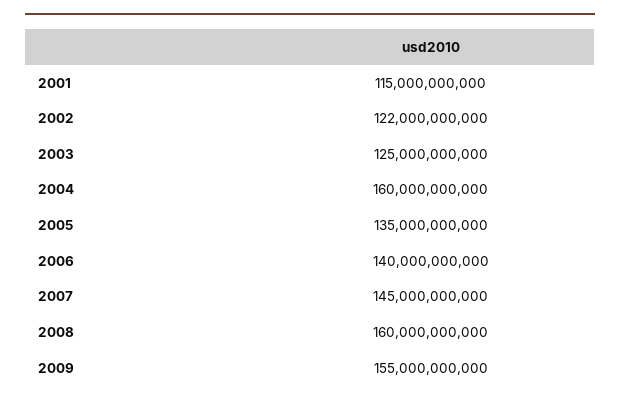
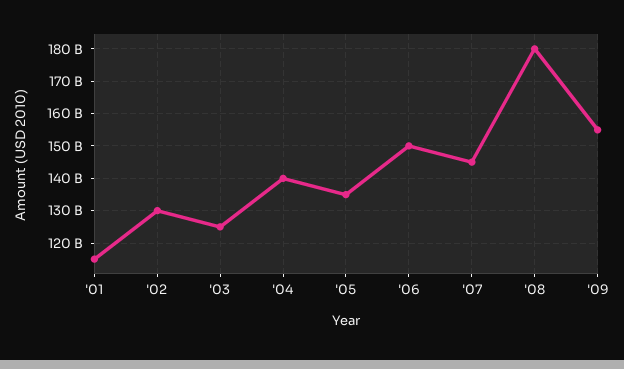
  {
    "2001": 115000000000,
-   "2002": 122000000000,
+   "2002": 130000000000,
    "2003": 125000000000,
-   "2004": 160000000000,
+   "2004": 140000000000,
    "2005": 135000000000,
-   "2006": 140000000000,
+   "2006": 150000000000,
    "2007": 145000000000,
-   "2008": 160000000000,
+   "2008": 180000000000,
    "2009": 155000000000
  }

